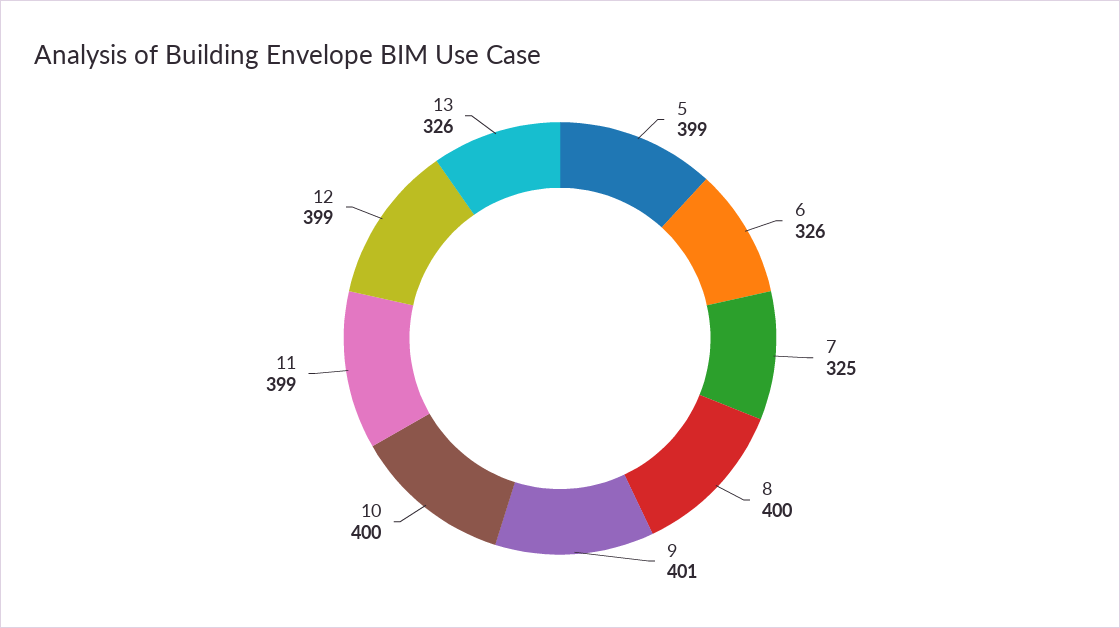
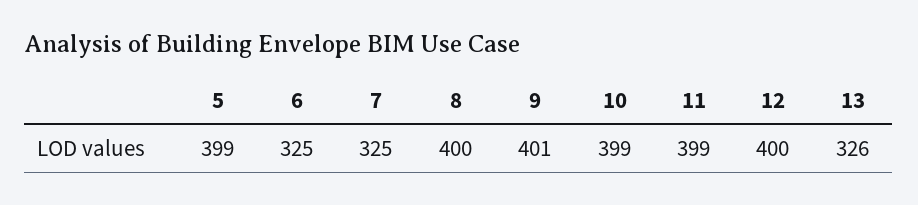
  {
    "5": 399,
-   "6": 326,
+   "6": 325,
    "7": 325,
    "8": 400,
    "9": 401,
-   "10": 400,
+   "10": 399,
    "11": 399,
-   "12": 399,
+   "12": 400,
    "13": 326
  }

